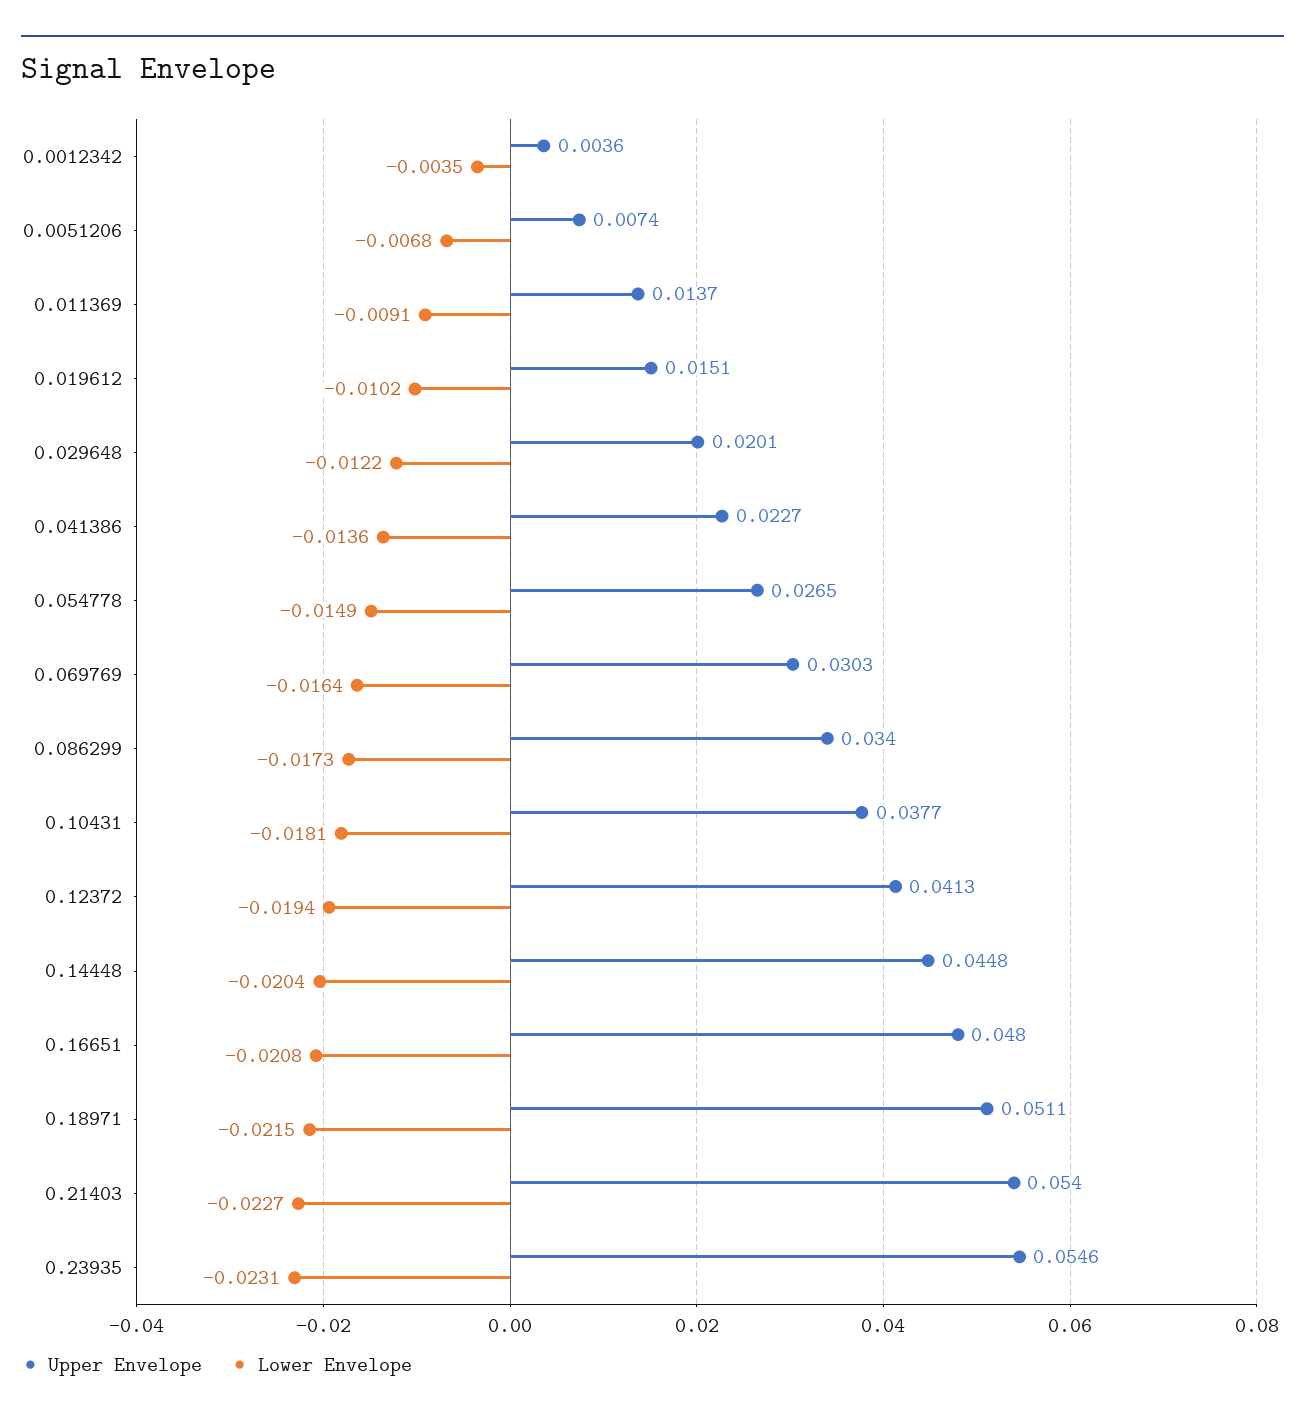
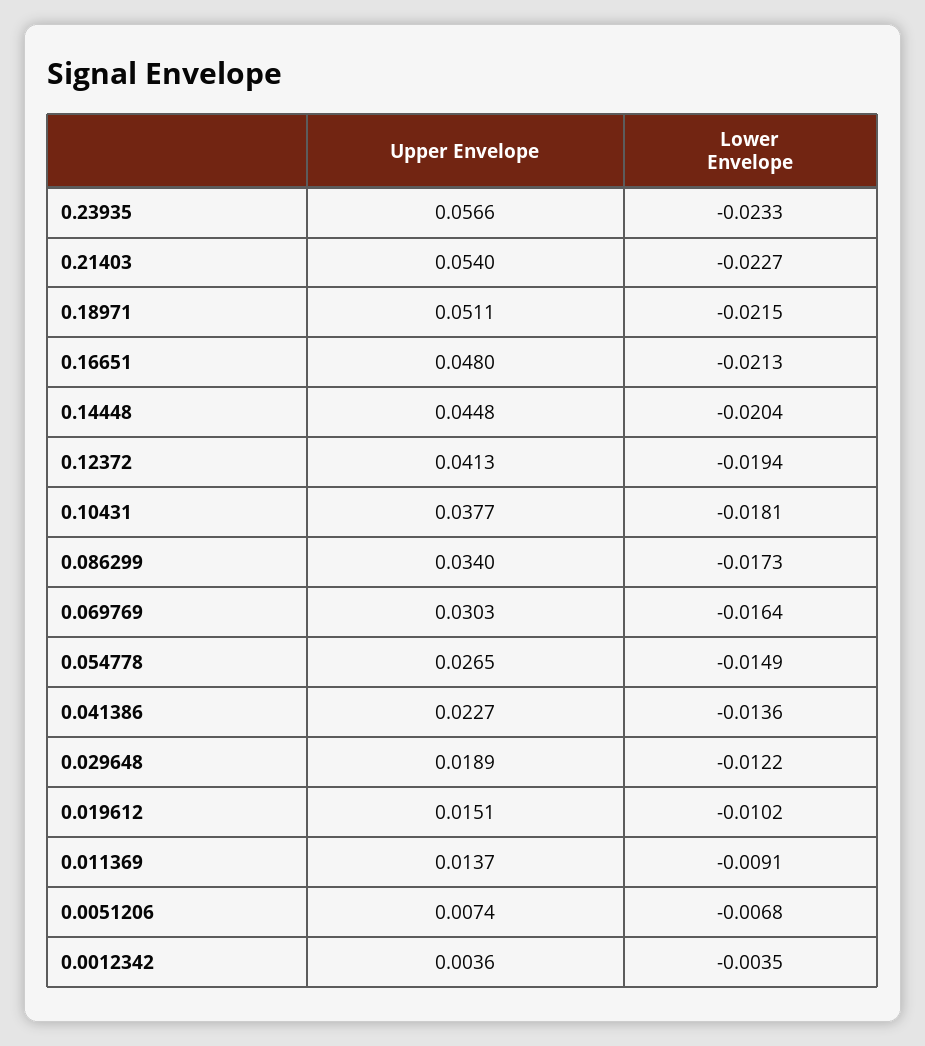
  {
    "Upper Envelope": {
      "0.0012342": 0.0036,
      "0.0051206": 0.0074,
      "0.011369": 0.0137,
      "0.019612": 0.0151,
-     "0.029648": 0.0201,
+     "0.029648": 0.0189,
      "0.041386": 0.0227,
      "0.054778": 0.0265,
      "0.069769": 0.0303,
      "0.086299": 0.034,
      "0.10431": 0.0377,
      "0.12372": 0.0413,
      "0.14448": 0.0448,
      "0.16651": 0.048,
      "0.18971": 0.0511,
      "0.21403": 0.054,
-     "0.23935": 0.0546
+     "0.23935": 0.0566
    },
    "Lower Envelope": {
      "0.0012342": -0.0035,
      "0.0051206": -0.0068,
      "0.011369": -0.0091,
      "0.019612": -0.0102,
      "0.029648": -0.0122,
      "0.041386": -0.0136,
      "0.054778": -0.0149,
      "0.069769": -0.0164,
      "0.086299": -0.0173,
      "0.10431": -0.0181,
      "0.12372": -0.0194,
      "0.14448": -0.0204,
-     "0.16651": -0.0208,
+     "0.16651": -0.0213,
      "0.18971": -0.0215,
      "0.21403": -0.0227,
-     "0.23935": -0.0231
+     "0.23935": -0.0233
    }
  }

